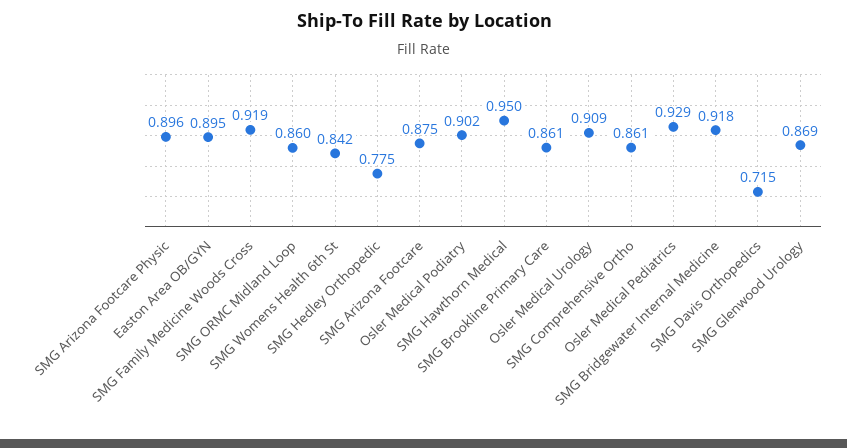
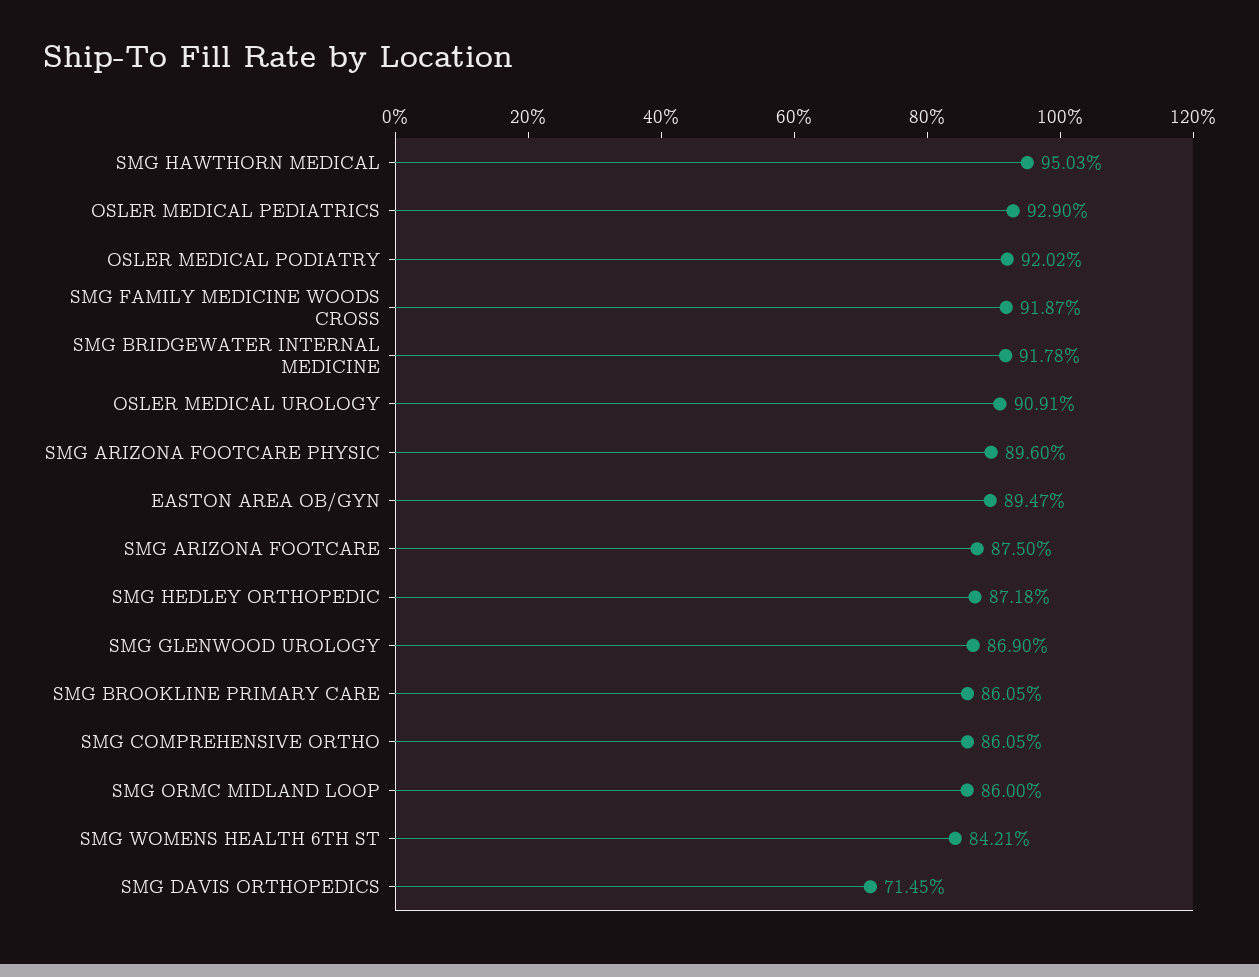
  {
    "SMG Arizona Footcare Physic": 0.896,
    "Easton Area OB/GYN": 0.8947,
    "SMG Family Medicine Woods Cross": 0.9187,
    "SMG ORMC Midland Loop": 0.86,
    "SMG Womens Health 6th St": 0.8421,
-   "SMG Hedley Orthopedic": 0.775,
+   "SMG Hedley Orthopedic": 0.8718,
    "SMG Arizona Footcare": 0.875,
-   "Osler Medical Podiatry": 0.902,
+   "Osler Medical Podiatry": 0.9202,
    "SMG Hawthorn Medical": 0.9503,
    "SMG Brookline Primary Care": 0.8605,
    "Osler Medical Urology": 0.9091,
    "SMG Comprehensive Ortho": 0.8605,
    "Osler Medical Pediatrics": 0.929,
    "SMG Bridgewater Internal Medicine": 0.9178,
    "SMG Davis Orthopedics": 0.7145,
    "SMG Glenwood Urology": 0.869
  }

